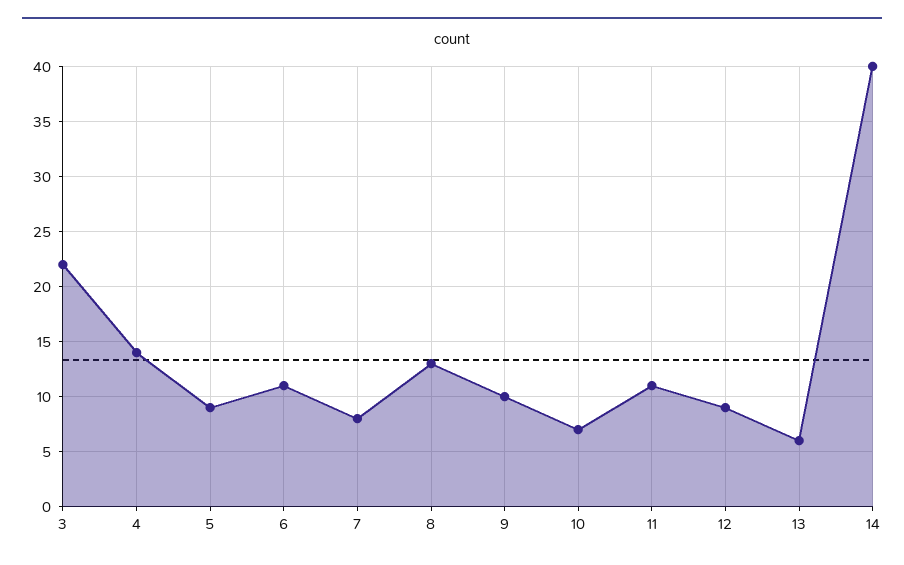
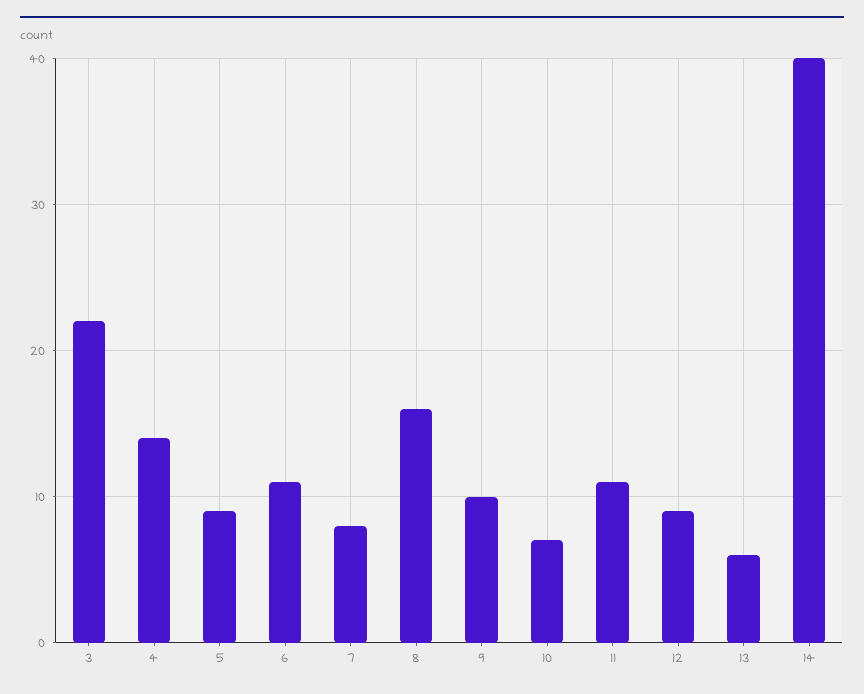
  {
    "3": 22,
    "4": 14,
    "5": 9,
    "6": 11,
    "7": 8,
-   "8": 13,
+   "8": 16,
    "9": 10,
    "10": 7,
    "11": 11,
    "12": 9,
    "13": 6,
    "14": 40
  }

